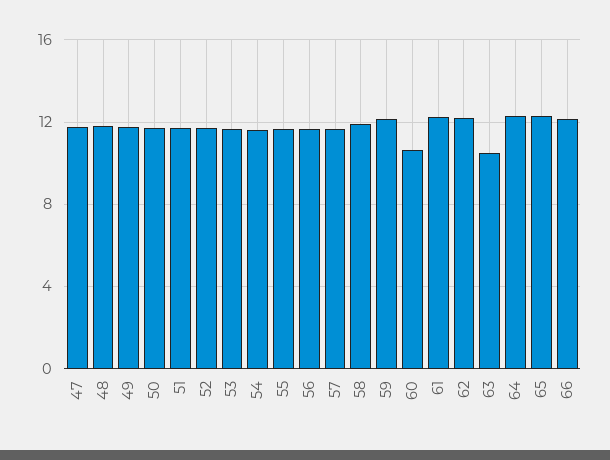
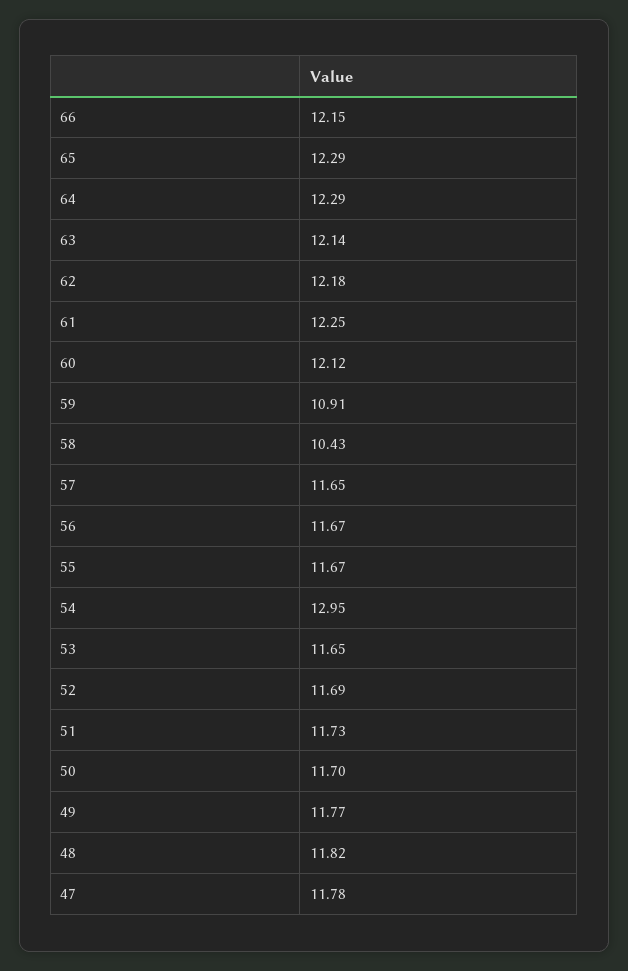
  {
    "47": 11.78,
    "48": 11.82,
    "49": 11.77,
    "50": 11.7,
    "51": 11.73,
    "52": 11.69,
    "53": 11.65,
-   "54": 11.5,
+   "54": 12.95,
    "55": 11.67,
    "56": 11.67,
    "57": 11.65,
-   "58": 12,
+   "58": 10.43,
-   "59": 12,
+   "59": 10.91,
-   "60": 10.5,
+   "60": 12.12,
    "61": 12.25,
    "62": 12.18,
-   "63": 10.5,
+   "63": 12.14,
    "64": 12.29,
    "65": 12.29,
    "66": 12.15
  }

